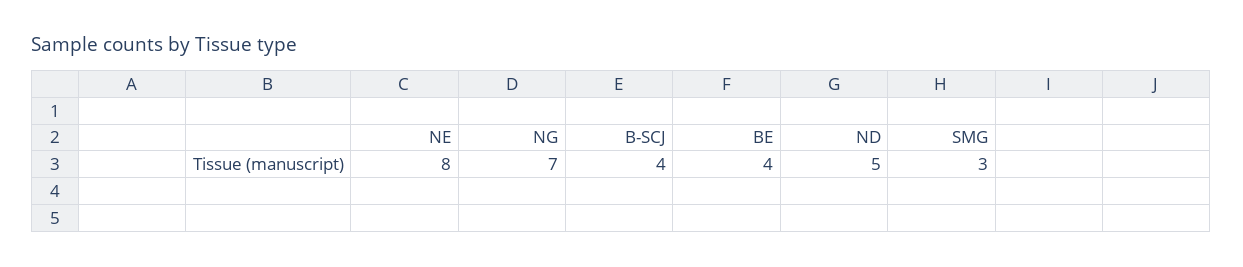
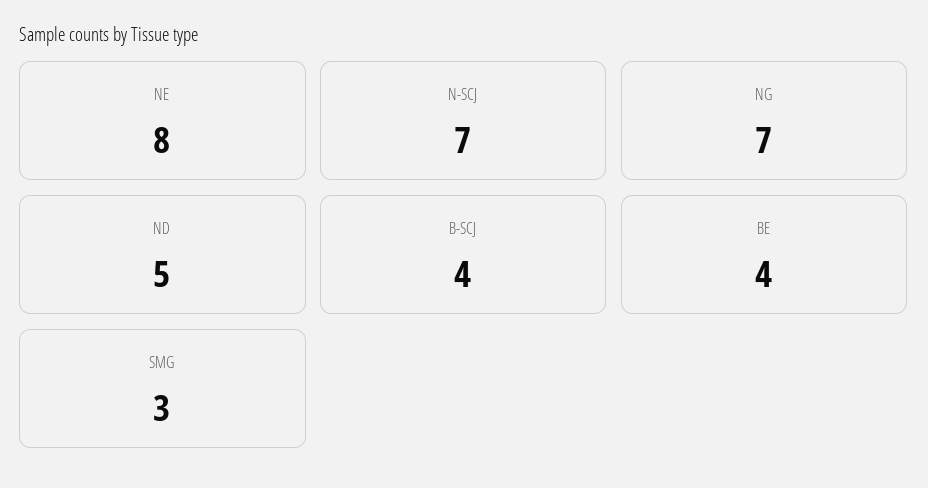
  {
    "NE": 8,
    "NG": 7,
    "B-SCJ": 4,
    "BE": 4,
    "ND": 5,
-   "SMG": 3
+   "SMG": 3,
+   "N-SCJ": 7
  }

